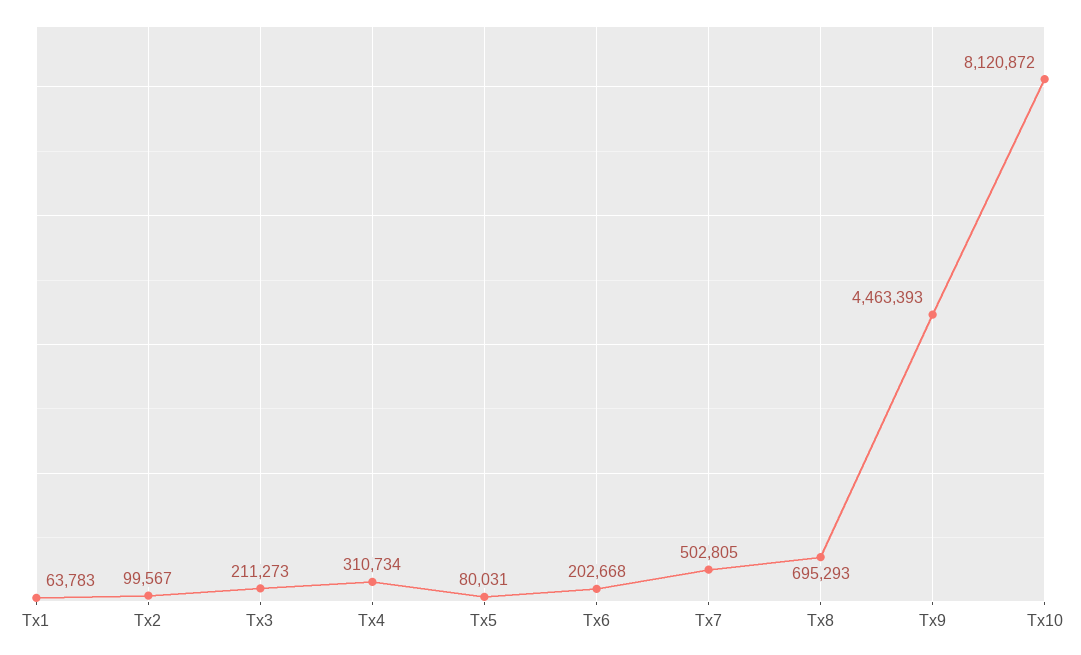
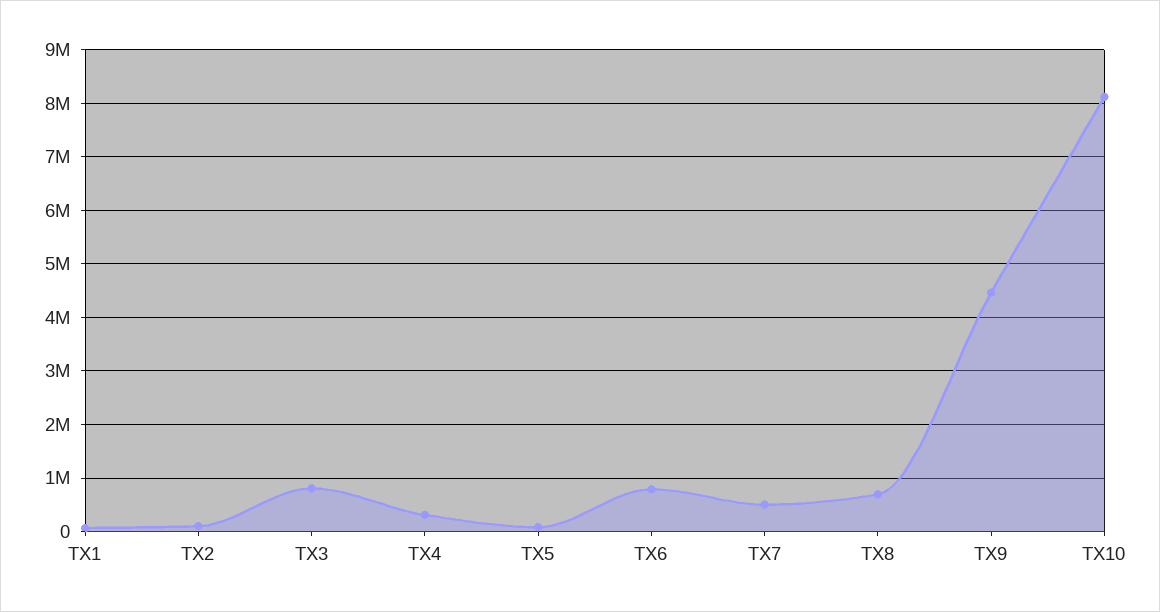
  {
    "Tx1": 63783,
    "Tx2": 99567,
-   "Tx3": 211273,
+   "Tx3": 800000,
    "Tx4": 310734,
    "Tx5": 80031,
-   "Tx6": 202668,
+   "Tx6": 800000,
    "Tx7": 502805,
    "Tx8": 695293,
    "Tx9": 4463393,
    "Tx10": 8120872
  }

